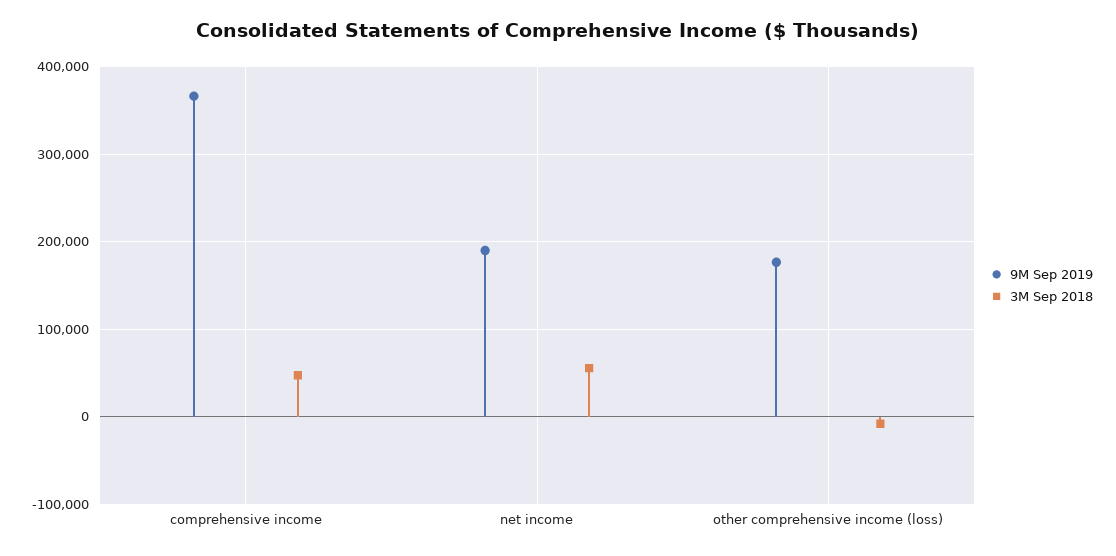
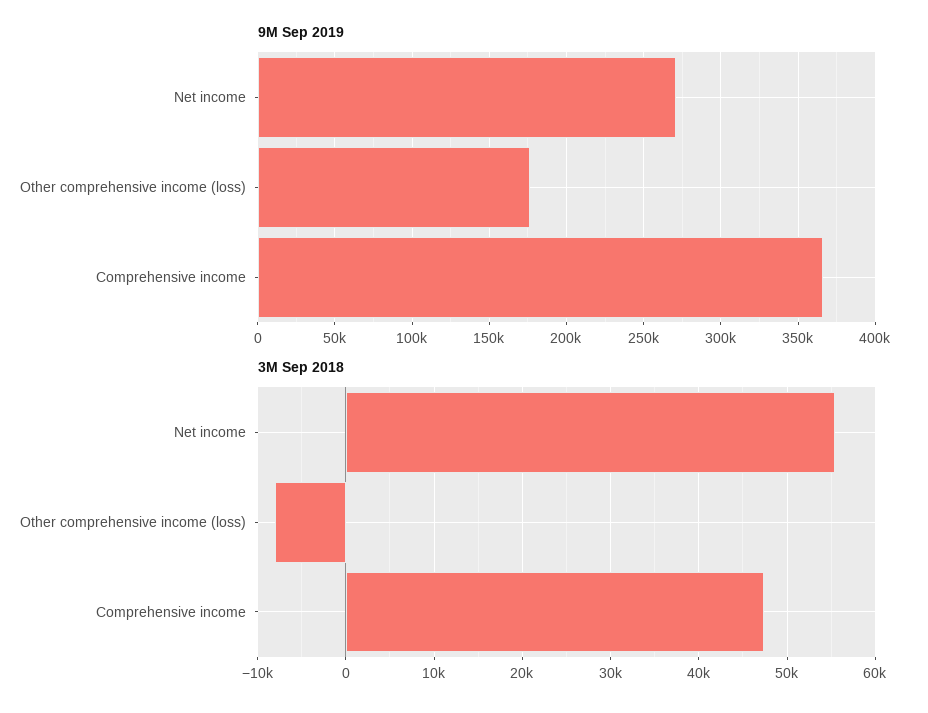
  {
    "9M Sep 2019": {
      "comprehensive income": 365000,
-     "net income": 190000,
+     "net income": 270000,
      "other comprehensive income (loss)": 175000
    },
    "3M Sep 2018": {
      "comprehensive income": 47000,
      "net income": 55000,
      "other comprehensive income (loss)": -8000
    }
  }

